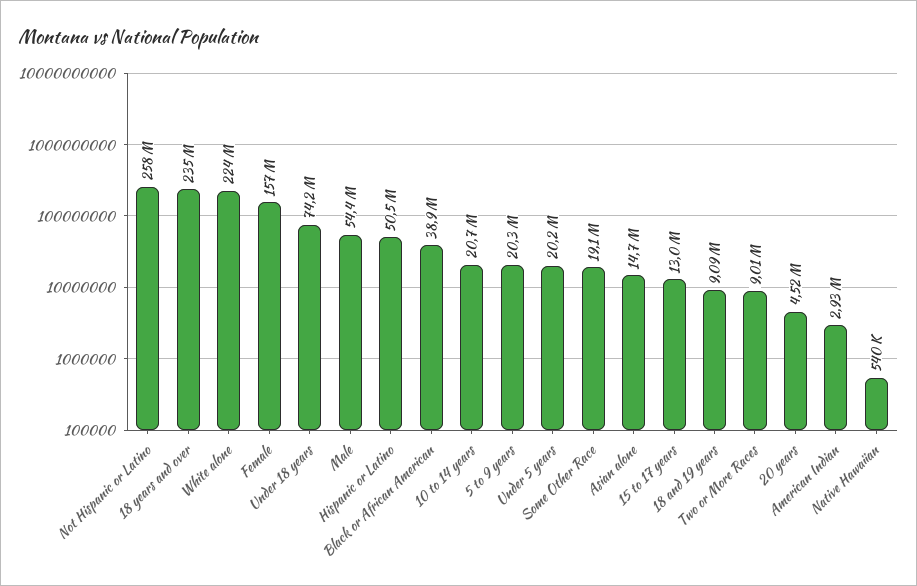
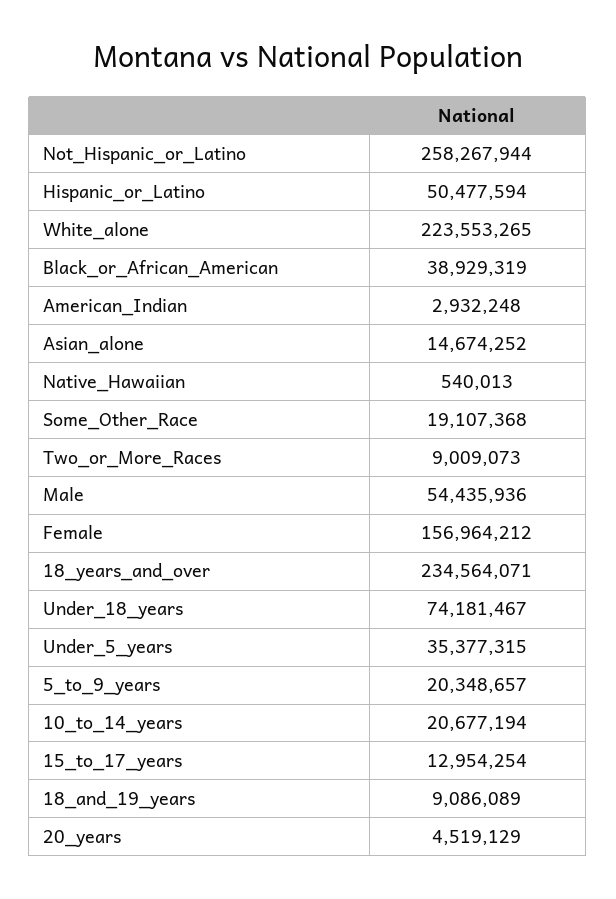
  {
    "Not Hispanic or Latino": 258267944,
    "18 years and over": 234564071,
    "White alone": 223553265,
    "Female": 156964212,
    "Under 18 years": 74181467,
    "Male": 54435936,
    "Hispanic or Latino": 50477594,
    "Black or African American": 38929319,
    "10 to 14 years": 20677194,
    "5 to 9 years": 20348657,
-   "Under 5 years": 20200000,
+   "Under 5 years": 35377315,
    "Some Other Race": 19107368,
    "Asian alone": 14674252,
    "15 to 17 years": 12954254,
    "18 and 19 years": 9086089,
    "Two or More Races": 9009073,
    "20 years": 4519129,
    "American Indian": 2932248,
    "Native Hawaiian": 540013
  }

